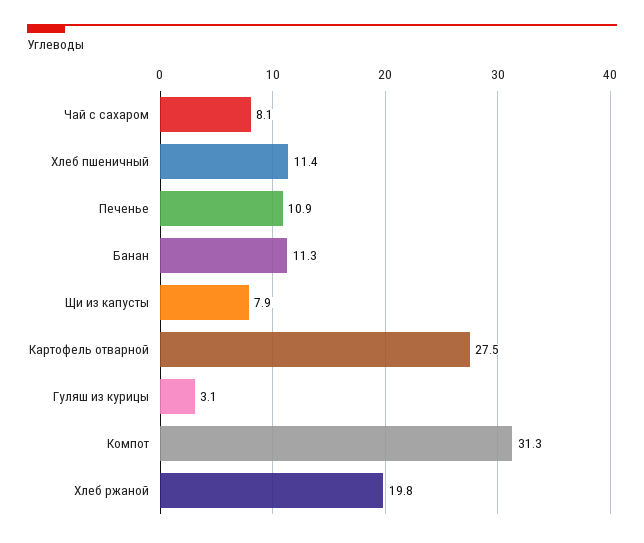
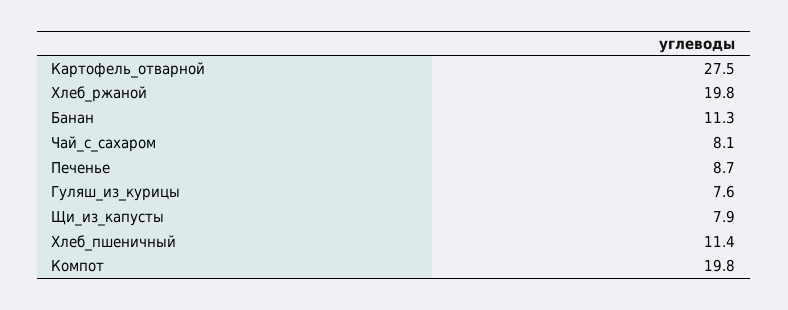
  {
    "Чай с сахаром": 8.1,
    "Хлеб пшеничный": 11.4,
-   "Печенье": 10.9,
+   "Печенье": 8.7,
    "Банан": 11.3,
    "Щи из капусты": 7.9,
    "Картофель отварной": 27.5,
-   "Гуляш из курицы": 3.1,
+   "Гуляш из курицы": 7.6,
-   "Компот": 31.3,
+   "Компот": 19.8,
    "Хлеб ржаной": 19.8
  }

